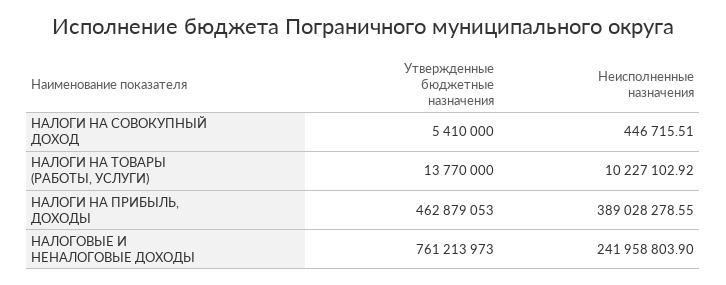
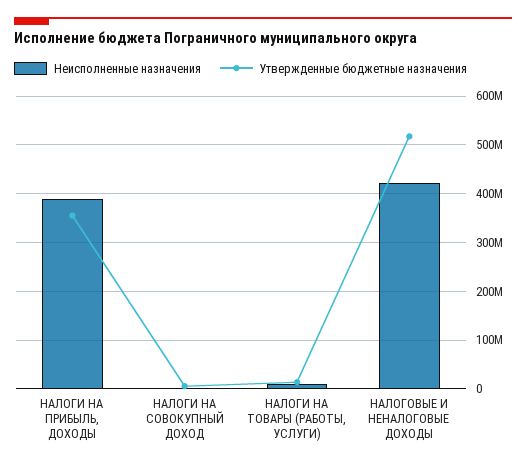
  {
    "Утвержденные бюджетные назначения": {
      "НАЛОГИ НА СОВОКУПНЫЙ ДОХОД": 5410000,
      "НАЛОГИ НА ТОВАРЫ (РАБОТЫ, УСЛУГИ)": 13770000,
-     "НАЛОГИ НА ПРИБЫЛЬ, ДОХОДЫ": 462879053,
+     "НАЛОГИ НА ПРИБЫЛЬ, ДОХОДЫ": 360000000,
-     "НАЛОГОВЫЕ И НЕНАЛОГОВЫЕ ДОХОДЫ": 761213973
+     "НАЛОГОВЫЕ И НЕНАЛОГОВЫЕ ДОХОДЫ": 520000000
    },
    "Неисполненные назначения": {
      "НАЛОГИ НА СОВОКУПНЫЙ ДОХОД": 446715.51,
      "НАЛОГИ НА ТОВАРЫ (РАБОТЫ, УСЛУГИ)": 10227102.92,
      "НАЛОГИ НА ПРИБЫЛЬ, ДОХОДЫ": 389028278.55,
-     "НАЛОГОВЫЕ И НЕНАЛОГОВЫЕ ДОХОДЫ": 241958803.9
+     "НАЛОГОВЫЕ И НЕНАЛОГОВЫЕ ДОХОДЫ": 420000000
    }
  }

